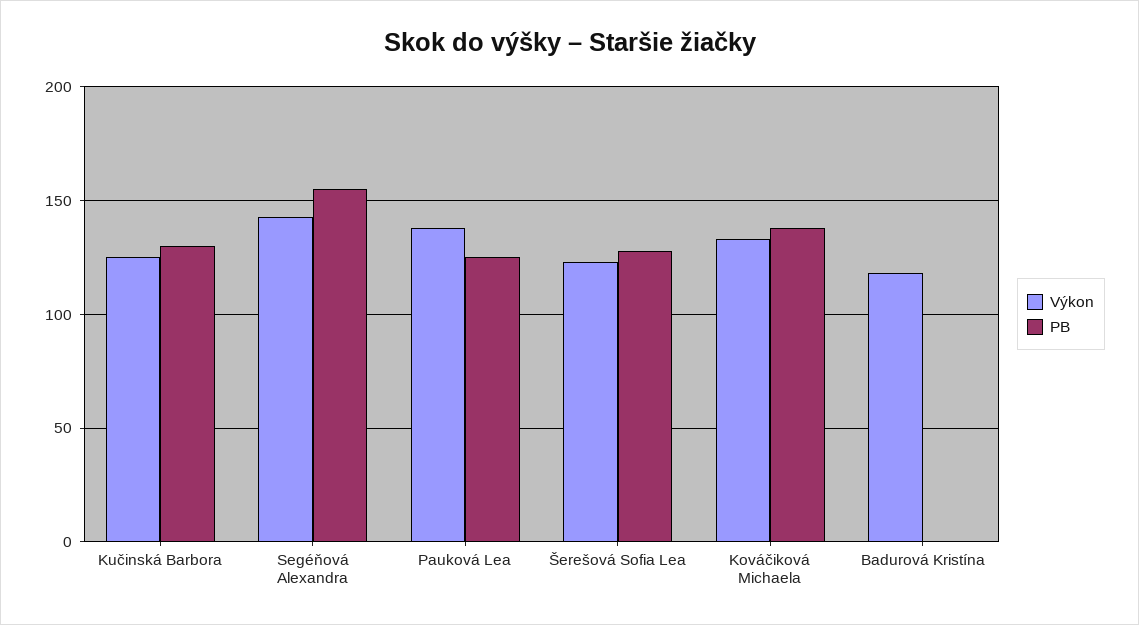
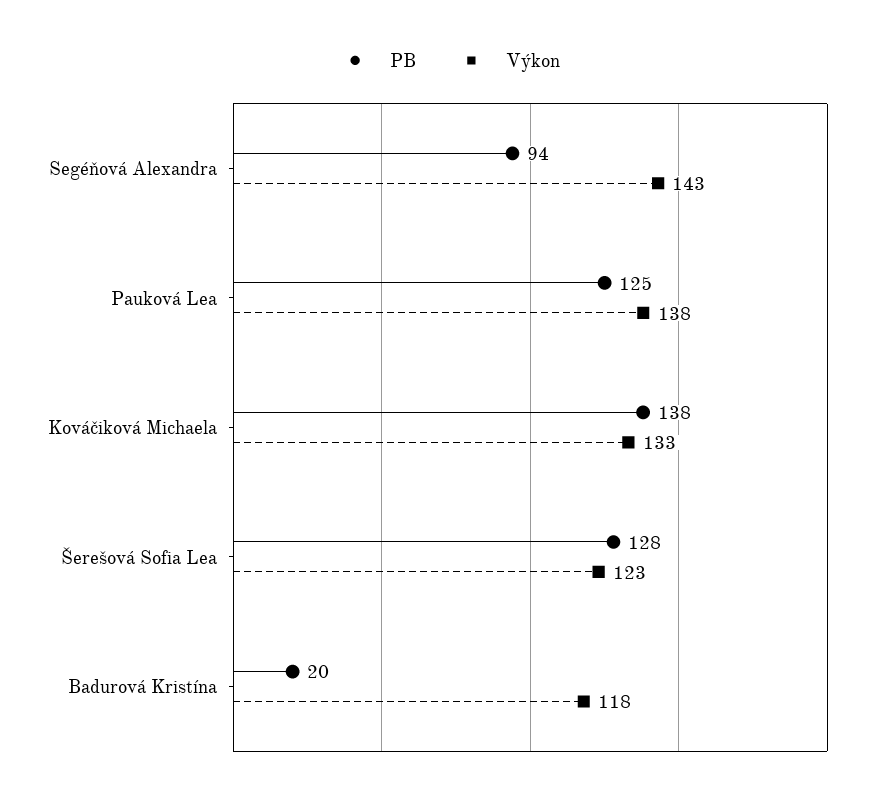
  {
    "Výkon": {
-     "Kučinská Barbora": 125,
      "Segéňová Alexandra": 143,
      "Pauková Lea": 138,
      "Šerešová Sofia Lea": 123,
      "Kováčiková Michaela": 133,
      "Badurová Kristína": 118
    },
    "PB": {
-     "Kučinská Barbora": 130,
-     "Segéňová Alexandra": 155,
+     "Segéňová Alexandra": 94,
      "Pauková Lea": 125,
      "Šerešová Sofia Lea": 128,
      "Kováčiková Michaela": 138,
-     "Badurová Kristína": 0
+     "Badurová Kristína": 20
    }
  }

